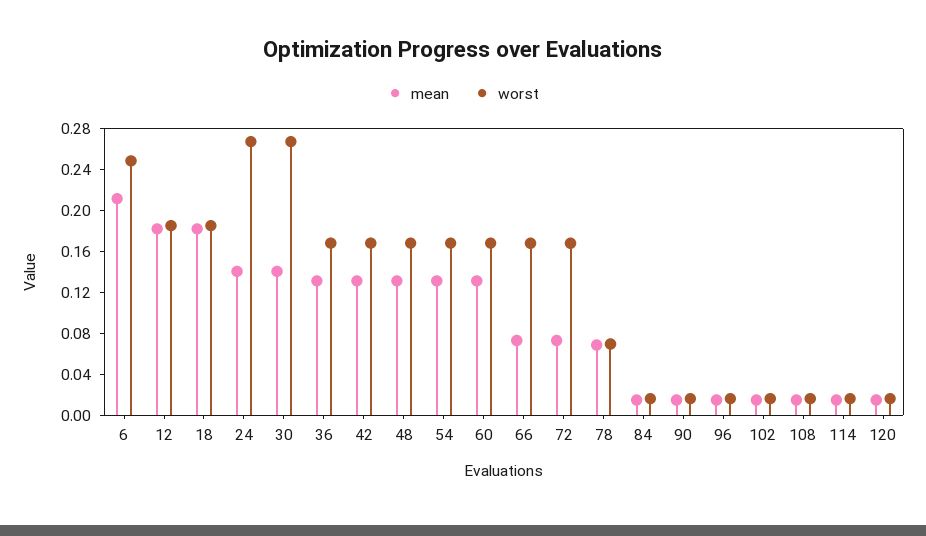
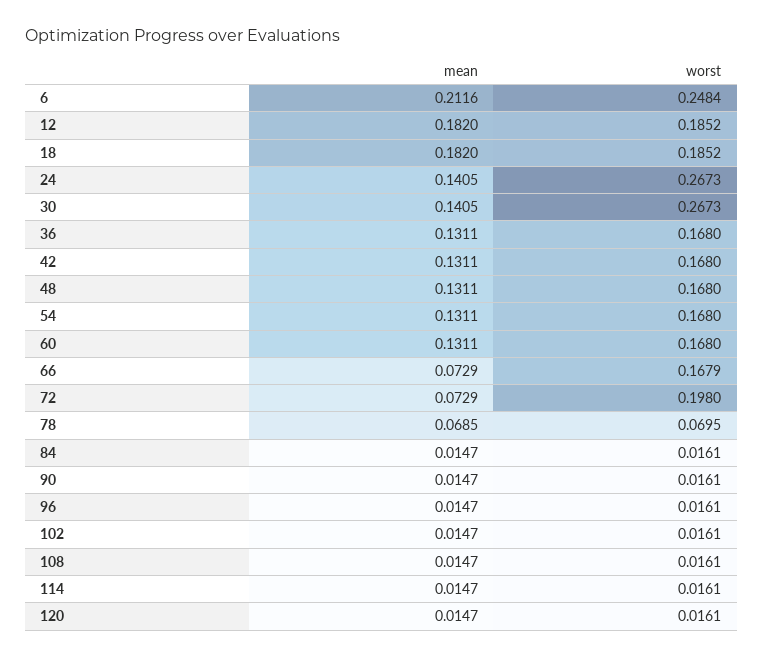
  {
    "mean": {
      "6": 0.2116,
      "12": 0.182,
      "18": 0.182,
      "24": 0.1405,
      "30": 0.1405,
      "36": 0.1311,
      "42": 0.1311,
      "48": 0.1311,
      "54": 0.1311,
      "60": 0.1311,
      "66": 0.0729,
      "72": 0.0729,
      "78": 0.0685,
      "84": 0.0147,
      "90": 0.0147,
      "96": 0.0147,
      "102": 0.0147,
      "108": 0.0147,
      "114": 0.0147,
      "120": 0.0147
    },
    "worst": {
      "6": 0.2484,
      "12": 0.1852,
      "18": 0.1852,
      "24": 0.2673,
      "30": 0.2673,
      "36": 0.168,
      "42": 0.168,
      "48": 0.168,
      "54": 0.168,
      "60": 0.168,
      "66": 0.1679,
-     "72": 0.17,
+     "72": 0.198,
      "78": 0.0695,
      "84": 0.0161,
      "90": 0.0161,
      "96": 0.0161,
      "102": 0.0161,
      "108": 0.0161,
      "114": 0.0161,
      "120": 0.0161
    }
  }

